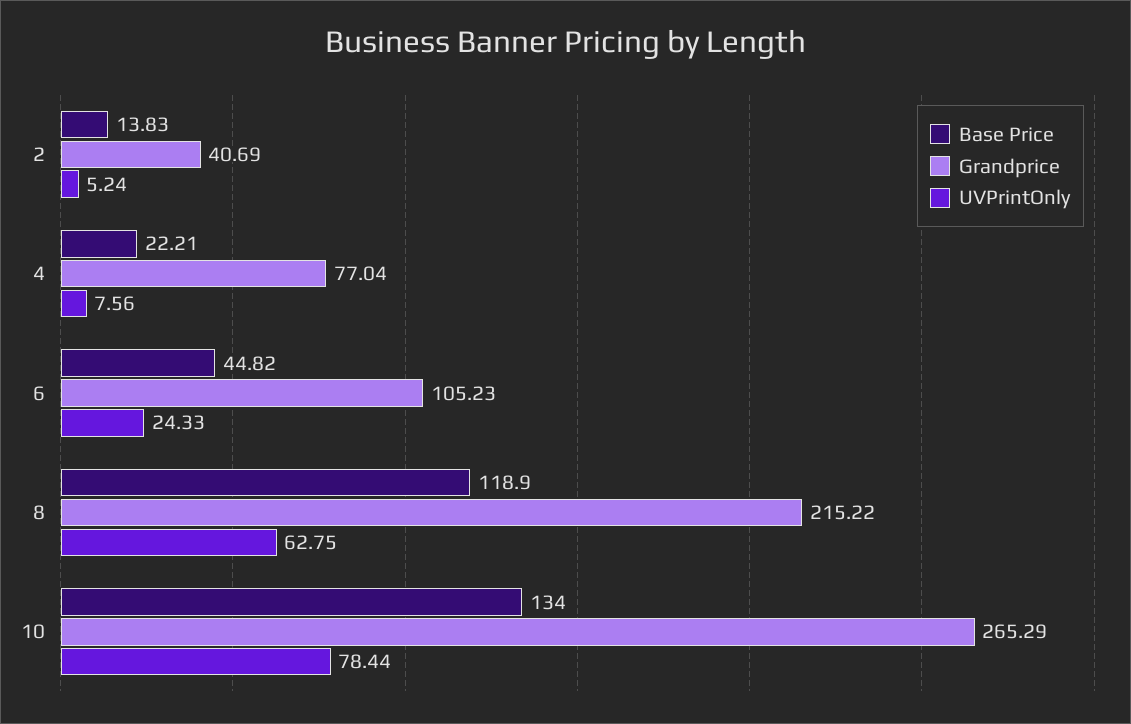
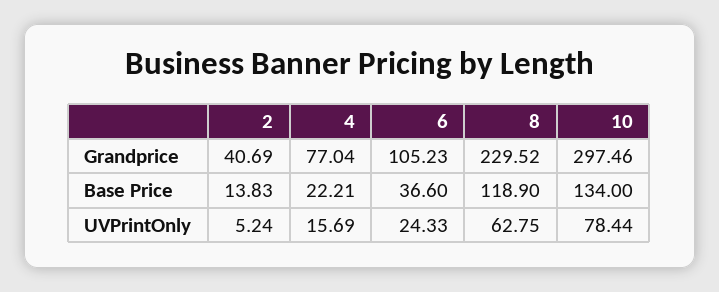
  {
    "Base Price": {
      "2": 13.83,
      "4": 22.21,
-     "6": 44.82,
+     "6": 36.6,
      "8": 118.9,
      "10": 134
    },
    "Grandprice": {
      "2": 40.69,
      "4": 77.04,
      "6": 105.23,
-     "8": 215.22,
+     "8": 229.52,
-     "10": 265.29
+     "10": 297.46
    },
    "UVPrintOnly": {
      "2": 5.24,
-     "4": 7.56,
+     "4": 15.69,
      "6": 24.33,
      "8": 62.75,
      "10": 78.44
    }
  }

